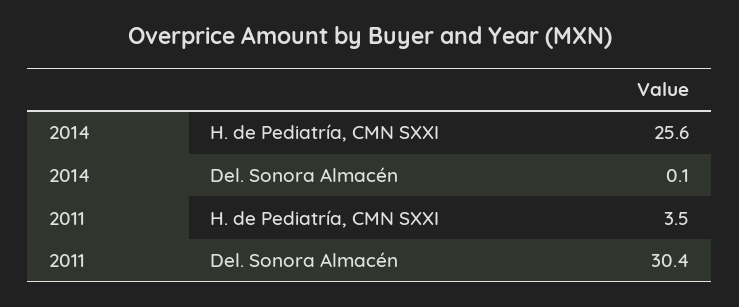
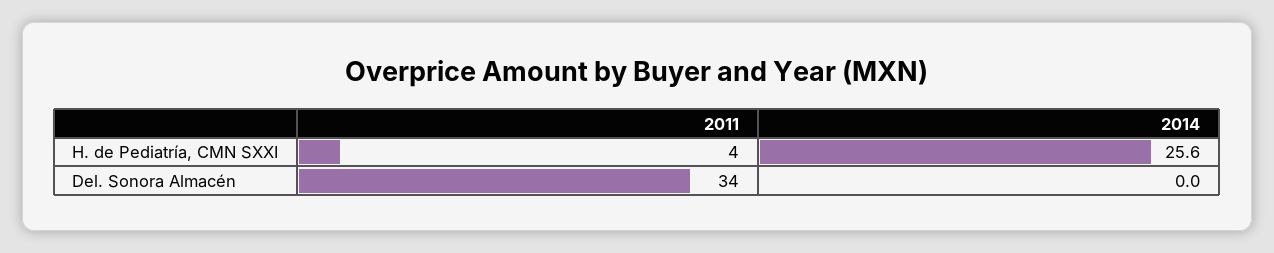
  {
    "2014": {
      "H. de Pediatría, CMN SXXI": 25.6,
-     "Del. Sonora Almacén": 0.1
+     "Del. Sonora Almacén": 0
    },
    "2011": {
      "H. de Pediatría, CMN SXXI": 3.5,
-     "Del. Sonora Almacén": 30.4
+     "Del. Sonora Almacén": 34
    }
  }

